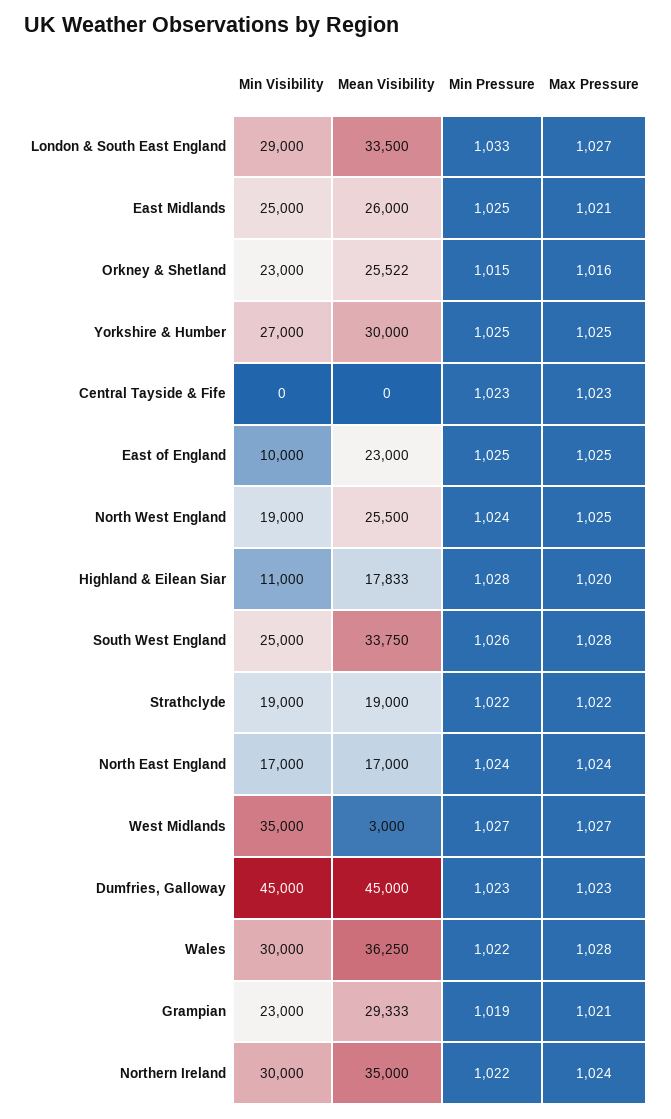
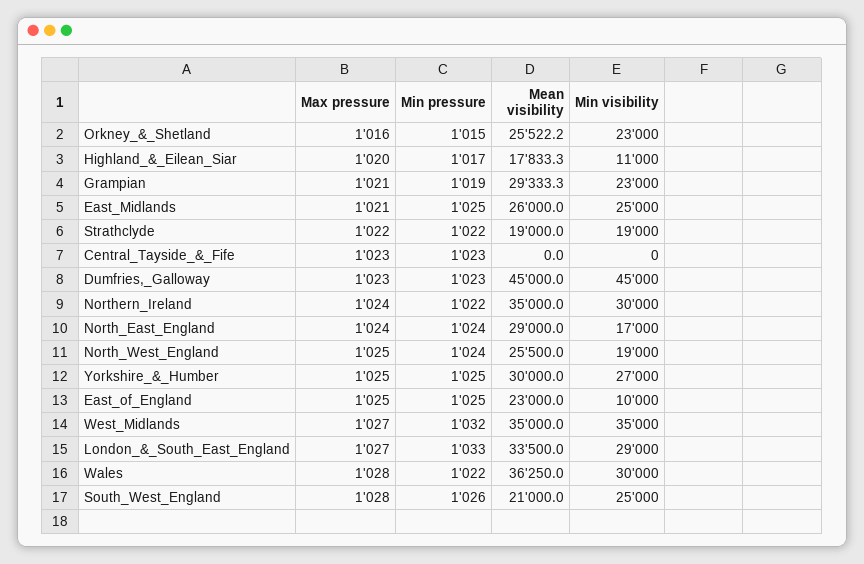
  {
    "Min Visibility": {
      "London & South East England": 29000,
      "East Midlands": 25000,
      "Orkney & Shetland": 23000,
      "Yorkshire & Humber": 27000,
      "Central Tayside & Fife": 0,
      "East of England": 10000,
      "North West England": 19000,
      "Highland & Eilean Siar": 11000,
      "South West England": 25000,
      "Strathclyde": 19000,
      "North East England": 17000,
      "West Midlands": 35000,
      "Dumfries, Galloway": 45000,
      "Wales": 30000,
      "Grampian": 23000,
      "Northern Ireland": 30000
    },
    "Mean Visibility": {
      "London & South East England": 33500,
      "East Midlands": 26000,
      "Orkney & Shetland": 25522.2,
      "Yorkshire & Humber": 30000,
      "Central Tayside & Fife": 0,
      "East of England": 23000,
      "North West England": 25500,
      "Highland & Eilean Siar": 17833.3,
-     "South West England": 33750,
+     "South West England": 21000,
      "Strathclyde": 19000,
-     "North East England": 17000,
+     "North East England": 29000,
-     "West Midlands": 3000,
+     "West Midlands": 35000,
      "Dumfries, Galloway": 45000,
      "Wales": 36250,
      "Grampian": 29333.3,
      "Northern Ireland": 35000
    },
    "Min Pressure": {
      "London & South East England": 1033,
      "East Midlands": 1025,
      "Orkney & Shetland": 1015,
      "Yorkshire & Humber": 1025,
      "Central Tayside & Fife": 1023,
      "East of England": 1025,
      "North West England": 1024,
-     "Highland & Eilean Siar": 1028,
+     "Highland & Eilean Siar": 1017,
      "South West England": 1026,
      "Strathclyde": 1022,
      "North East England": 1024,
-     "West Midlands": 1027,
+     "West Midlands": 1032,
      "Dumfries, Galloway": 1023,
      "Wales": 1022,
      "Grampian": 1019,
      "Northern Ireland": 1022
    },
    "Max Pressure": {
      "London & South East England": 1027,
      "East Midlands": 1021,
      "Orkney & Shetland": 1016,
      "Yorkshire & Humber": 1025,
      "Central Tayside & Fife": 1023,
      "East of England": 1025,
      "North West England": 1025,
      "Highland & Eilean Siar": 1020,
      "South West England": 1028,
      "Strathclyde": 1022,
      "North East England": 1024,
      "West Midlands": 1027,
      "Dumfries, Galloway": 1023,
      "Wales": 1028,
      "Grampian": 1021,
      "Northern Ireland": 1024
    }
  }

